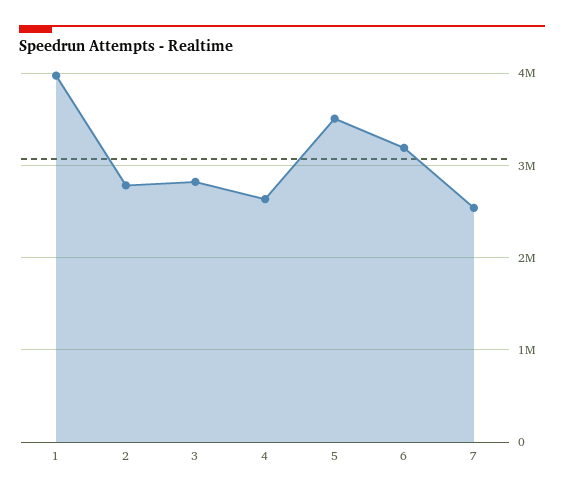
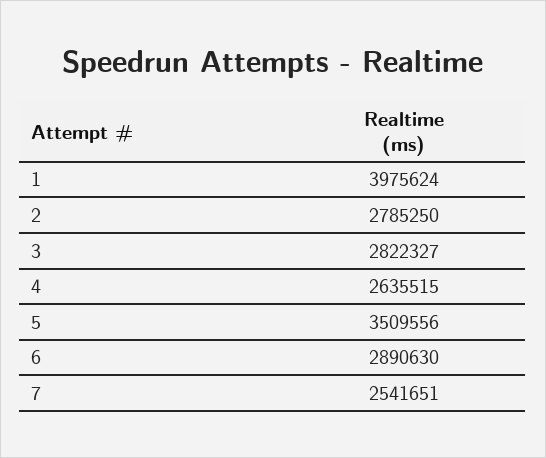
  {
    "1": 3975624,
    "2": 2785250,
    "3": 2822327,
    "4": 2635515,
    "5": 3509556,
-   "6": 3200000,
+   "6": 2890630,
    "7": 2541651
  }

